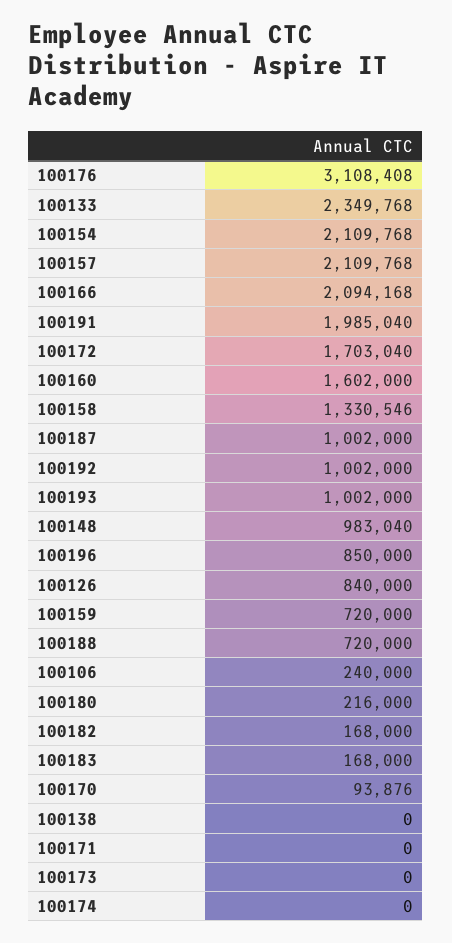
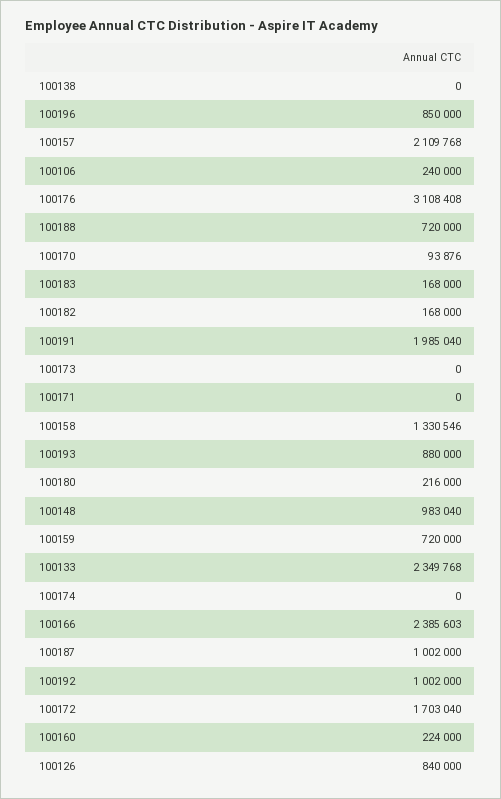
  {
    "100176": 3108408,
    "100133": 2349768,
-   "100154": 2109768,
    "100157": 2109768,
-   "100166": 2094168,
+   "100166": 2385603,
    "100191": 1985040,
    "100172": 1703040,
-   "100160": 1602000,
+   "100160": 224000,
    "100158": 1330546,
    "100187": 1002000,
    "100192": 1002000,
-   "100193": 1002000,
+   "100193": 880000,
    "100148": 983040,
    "100196": 850000,
    "100126": 840000,
    "100159": 720000,
    "100188": 720000,
    "100106": 240000,
    "100180": 216000,
    "100182": 168000,
    "100183": 168000,
    "100170": 93876,
    "100138": 0,
    "100171": 0,
    "100173": 0,
    "100174": 0
  }

